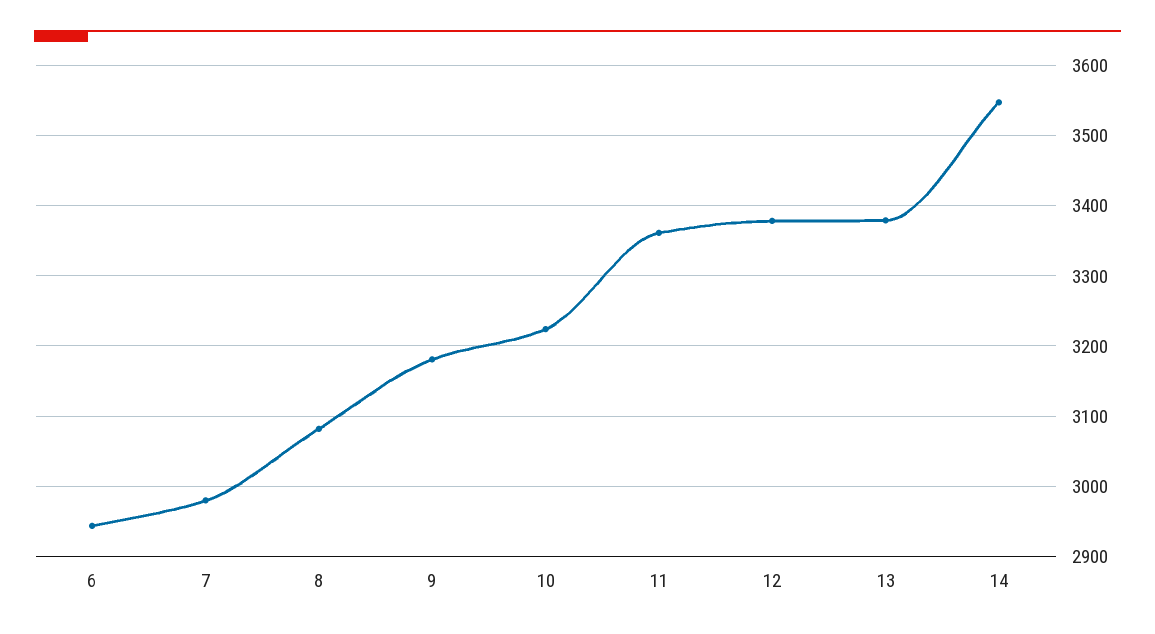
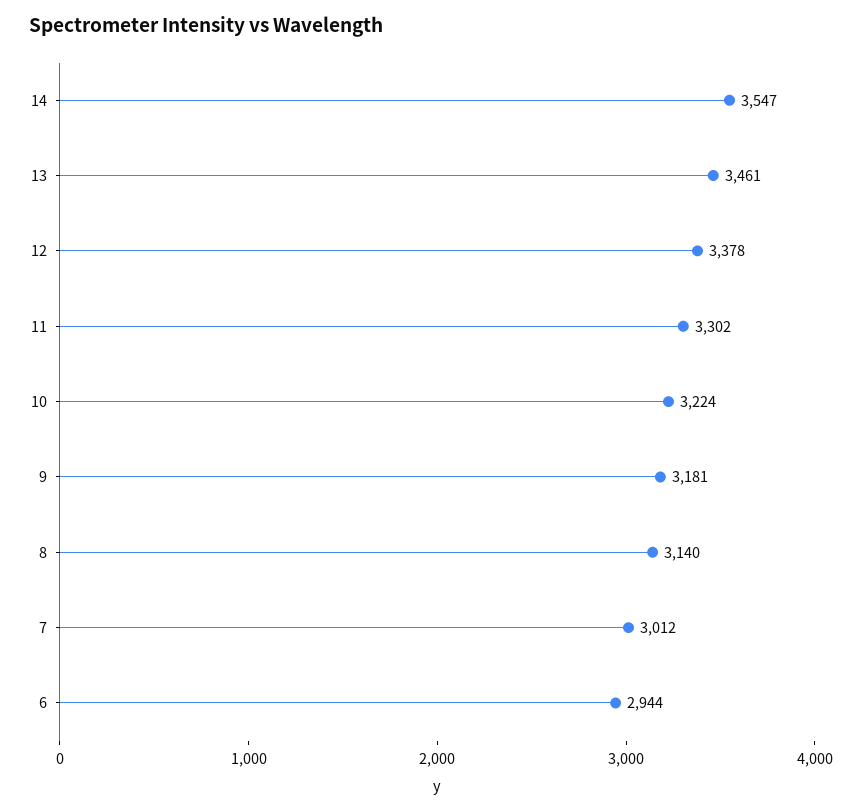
  {
    "6": 2944,
-   "7": 2980,
+   "7": 3012,
-   "8": 3080,
+   "8": 3140,
    "9": 3181,
    "10": 3224,
-   "11": 3360,
+   "11": 3302,
    "12": 3378,
-   "13": 3380,
+   "13": 3461,
    "14": 3547
  }

